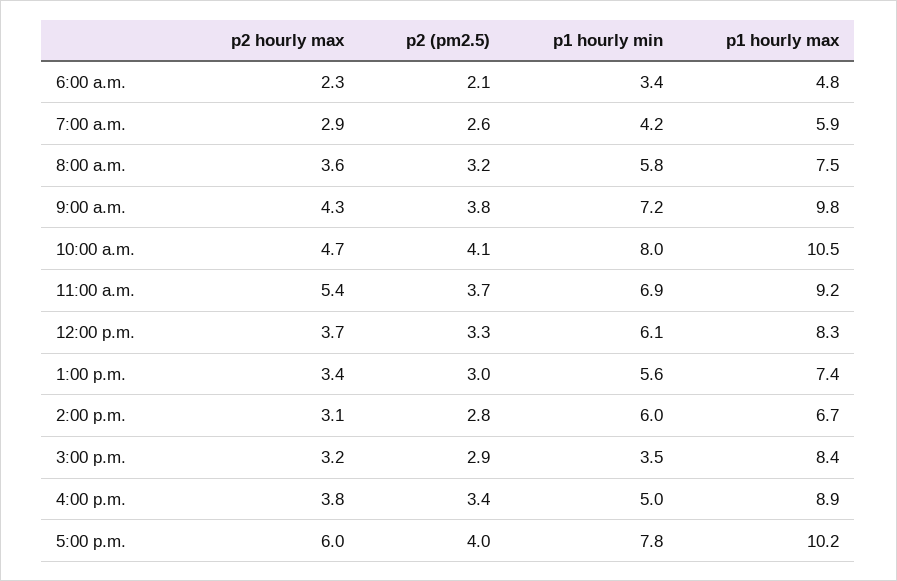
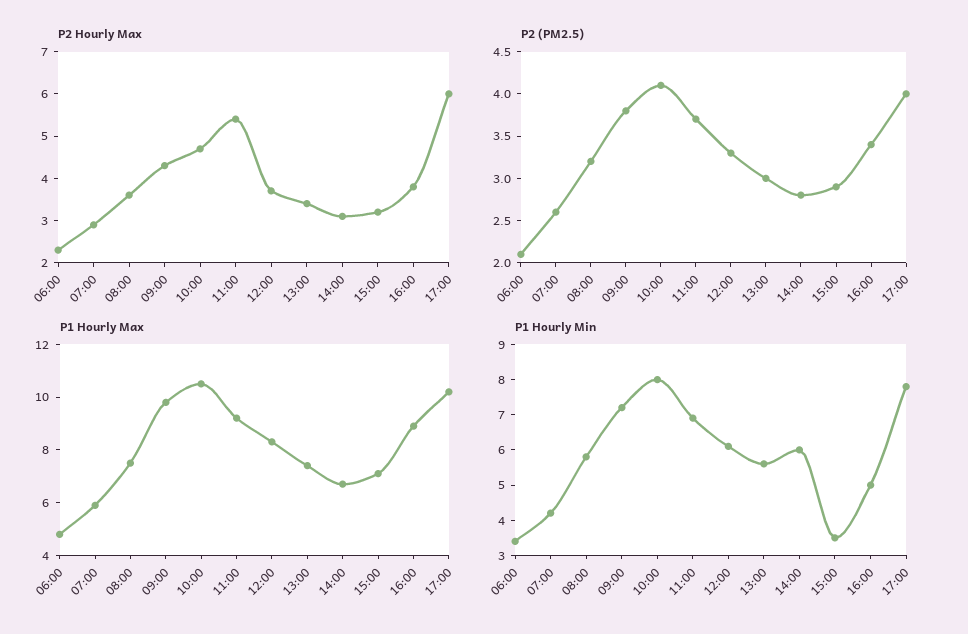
  {
    "p2 hourly max": {
      "6:00 a.m.": 2.3,
      "7:00 a.m.": 2.9,
      "8:00 a.m.": 3.6,
      "9:00 a.m.": 4.3,
      "10:00 a.m.": 4.7,
      "11:00 a.m.": 5.4,
      "12:00 p.m.": 3.7,
      "1:00 p.m.": 3.4,
      "2:00 p.m.": 3.1,
      "3:00 p.m.": 3.2,
      "4:00 p.m.": 3.8,
      "5:00 p.m.": 6
    },
    "p2 (pm2.5)": {
      "6:00 a.m.": 2.1,
      "7:00 a.m.": 2.6,
      "8:00 a.m.": 3.2,
      "9:00 a.m.": 3.8,
      "10:00 a.m.": 4.1,
      "11:00 a.m.": 3.7,
      "12:00 p.m.": 3.3,
      "1:00 p.m.": 3,
      "2:00 p.m.": 2.8,
      "3:00 p.m.": 2.9,
      "4:00 p.m.": 3.4,
      "5:00 p.m.": 4
    },
    "p1 hourly min": {
      "6:00 a.m.": 3.4,
      "7:00 a.m.": 4.2,
      "8:00 a.m.": 5.8,
      "9:00 a.m.": 7.2,
      "10:00 a.m.": 8,
      "11:00 a.m.": 6.9,
      "12:00 p.m.": 6.1,
      "1:00 p.m.": 5.6,
      "2:00 p.m.": 6,
      "3:00 p.m.": 3.5,
      "4:00 p.m.": 5,
      "5:00 p.m.": 7.8
    },
    "p1 hourly max": {
      "6:00 a.m.": 4.8,
      "7:00 a.m.": 5.9,
      "8:00 a.m.": 7.5,
      "9:00 a.m.": 9.8,
      "10:00 a.m.": 10.5,
      "11:00 a.m.": 9.2,
      "12:00 p.m.": 8.3,
      "1:00 p.m.": 7.4,
      "2:00 p.m.": 6.7,
-     "3:00 p.m.": 8.4,
+     "3:00 p.m.": 7,
      "4:00 p.m.": 8.9,
      "5:00 p.m.": 10.2
    }
  }

